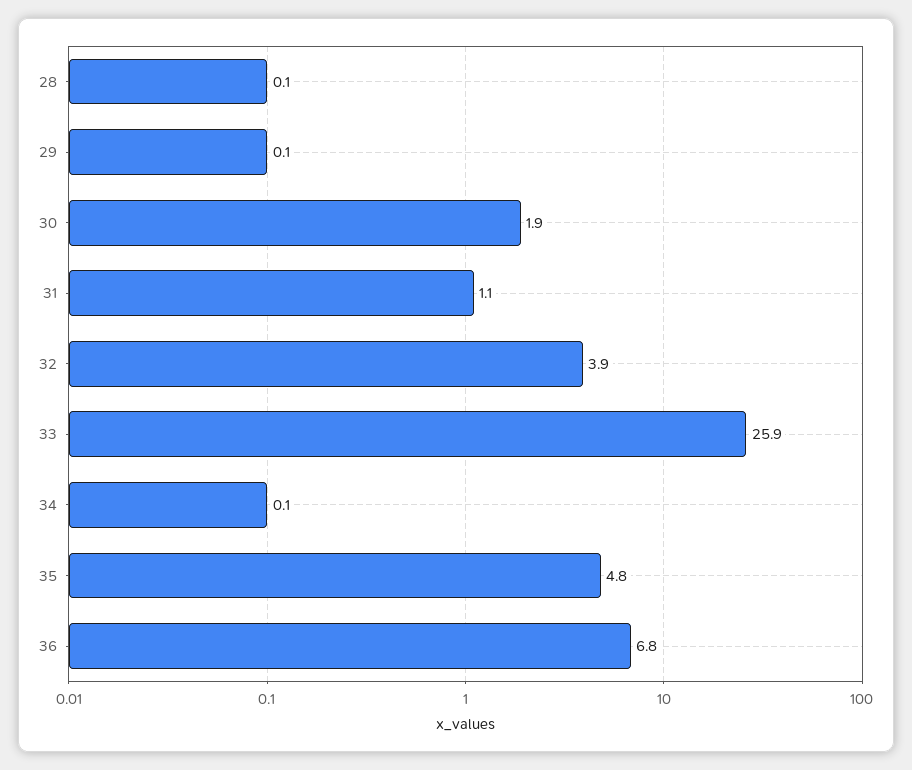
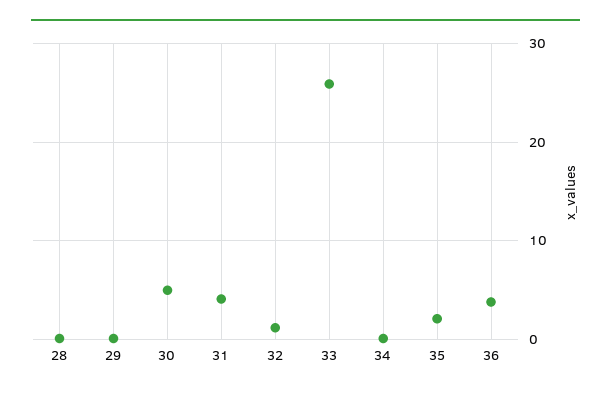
  {
    "28": 0.1,
    "29": 0.1,
-   "30": 1.9,
+   "30": 5,
-   "31": 1.1,
+   "31": 4,
-   "32": 3.9,
+   "32": 1,
    "33": 25.9,
    "34": 0.1,
-   "35": 4.8,
+   "35": 2,
-   "36": 6.8
+   "36": 4
  }

